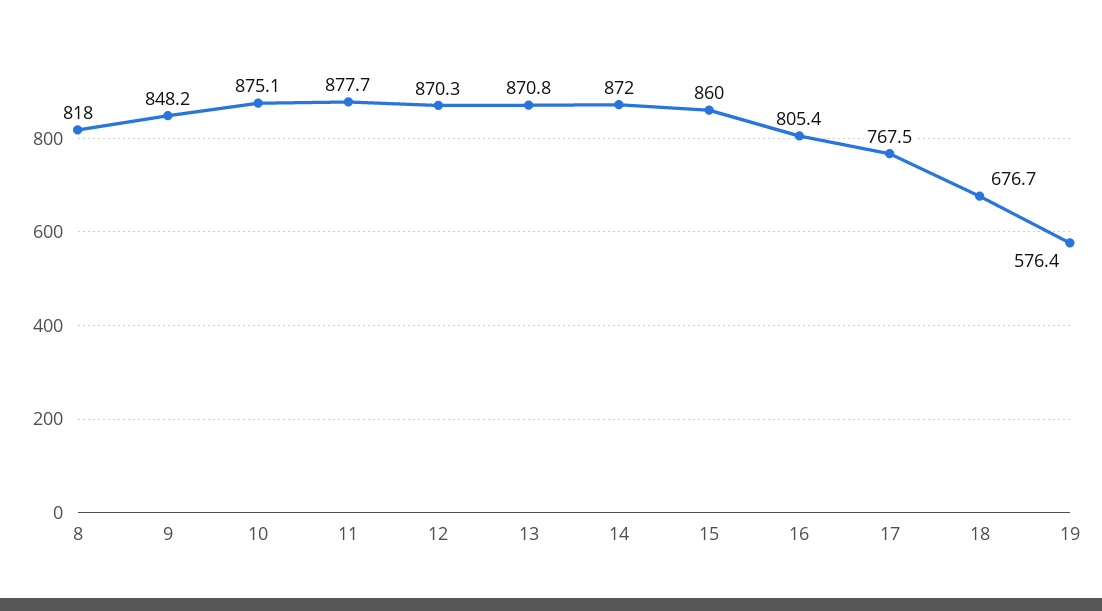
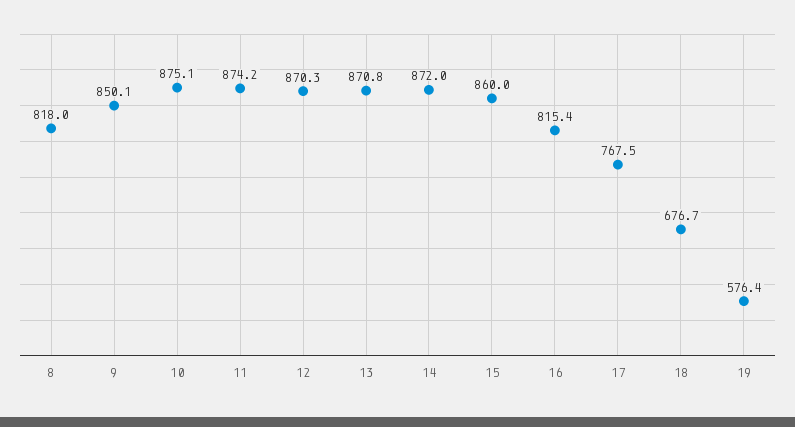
  {
    "8": 818,
-   "9": 848.2,
+   "9": 850.1,
    "10": 875.1,
-   "11": 877.7,
+   "11": 874.2,
    "12": 870.3,
    "13": 870.8,
    "14": 872,
    "15": 860,
-   "16": 805.4,
+   "16": 815.4,
    "17": 767.5,
    "18": 676.7,
    "19": 576.4
  }

